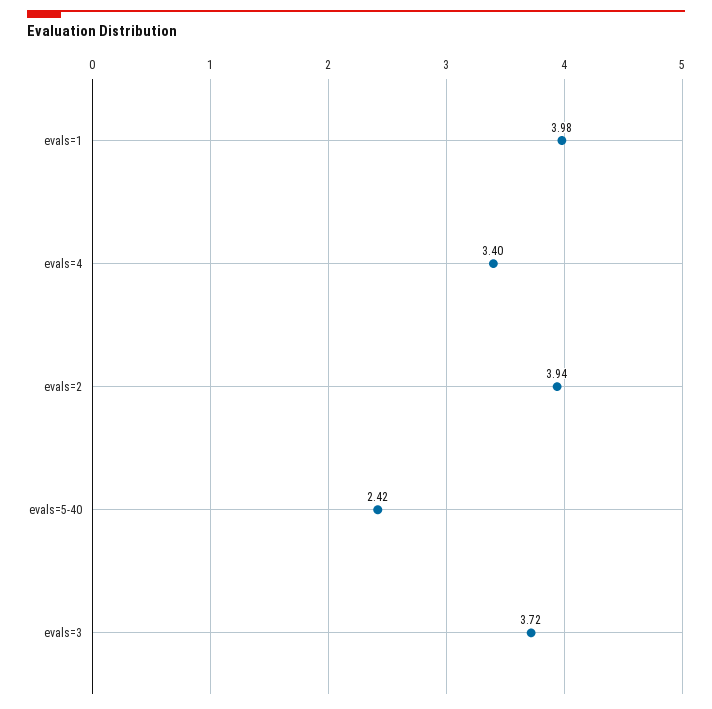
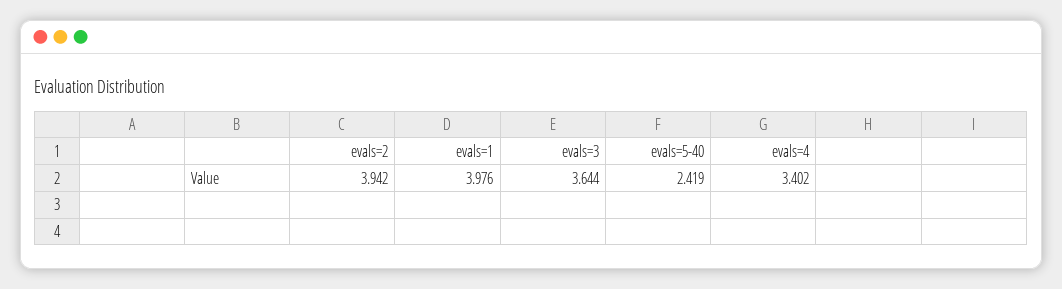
  {
    "evals=1": 3.976,
    "evals=4": 3.402,
    "evals=2": 3.942,
    "evals=5-40": 2.419,
-   "evals=3": 3.72
+   "evals=3": 3.644
  }

